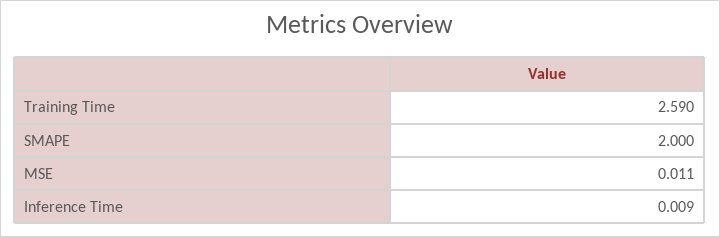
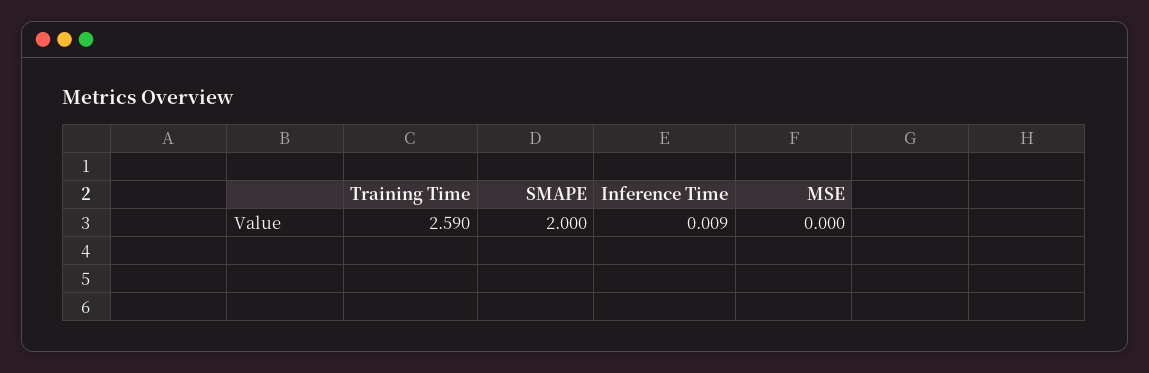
  {
    "Training Time": 2.59,
    "SMAPE": 2,
-   "MSE": 0.011,
+   "MSE": 0,
    "Inference Time": 0.009
  }

